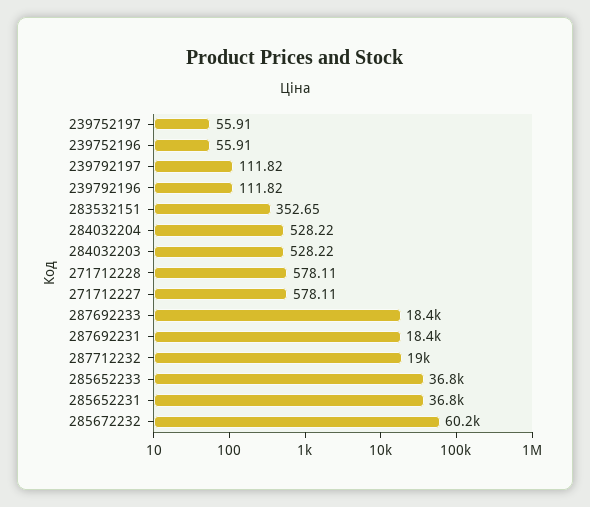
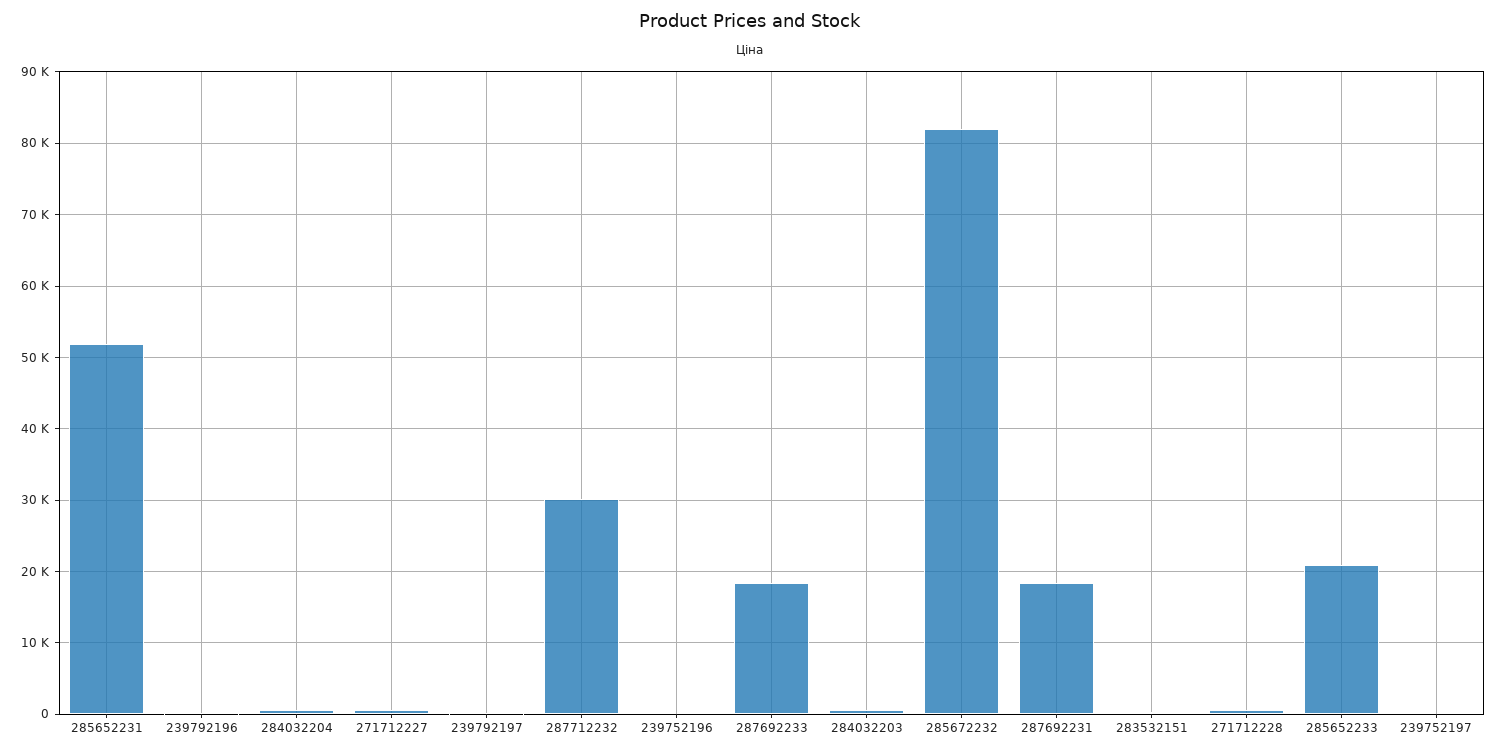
  {
    "239752197": 55.91,
    "239752196": 55.91,
    "239792197": 111.82,
    "239792196": 111.82,
    "283532151": 352.65,
    "284032204": 528.22,
    "284032203": 528.22,
    "271712228": 578.11,
    "271712227": 578.11,
    "287692233": 18400,
    "287692231": 18400,
-   "287712232": 19000,
+   "287712232": 30000,
-   "285652233": 36800,
+   "285652233": 21000,
-   "285652231": 36800,
+   "285652231": 52000,
-   "285672232": 60200
+   "285672232": 82000
  }

